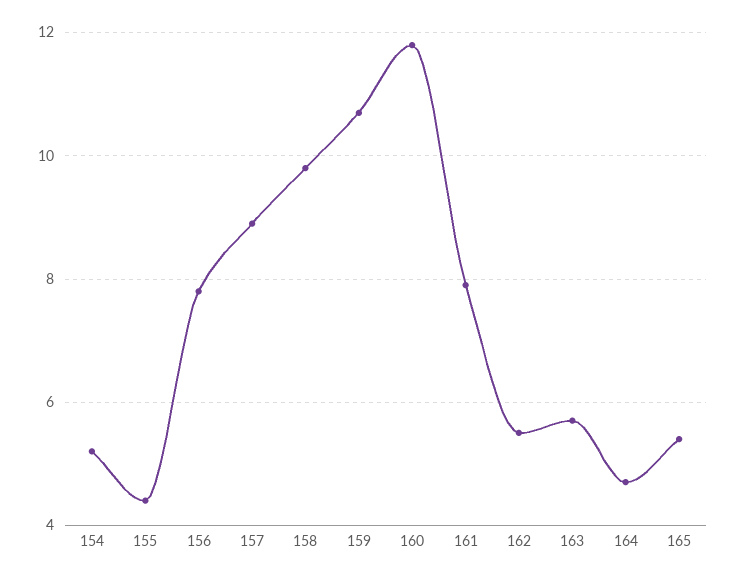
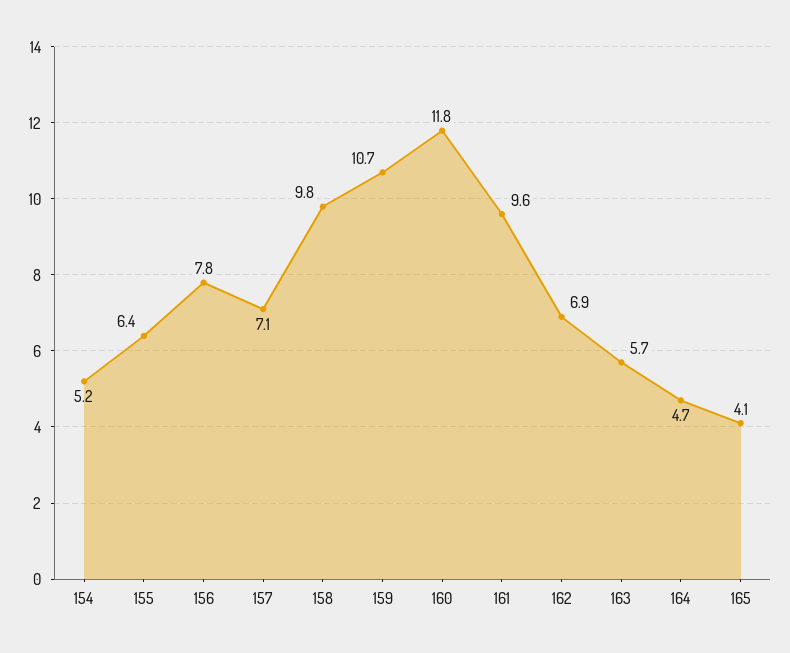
  {
    "154": 5.2,
-   "155": 4.5,
+   "155": 6.4,
    "156": 7.8,
-   "157": 9,
+   "157": 7.1,
    "158": 9.8,
    "159": 10.7,
    "160": 11.8,
-   "161": 8,
+   "161": 9.6,
-   "162": 5.5,
+   "162": 6.9,
    "163": 5.7,
    "164": 4.7,
-   "165": 5.5
+   "165": 4.1
  }

